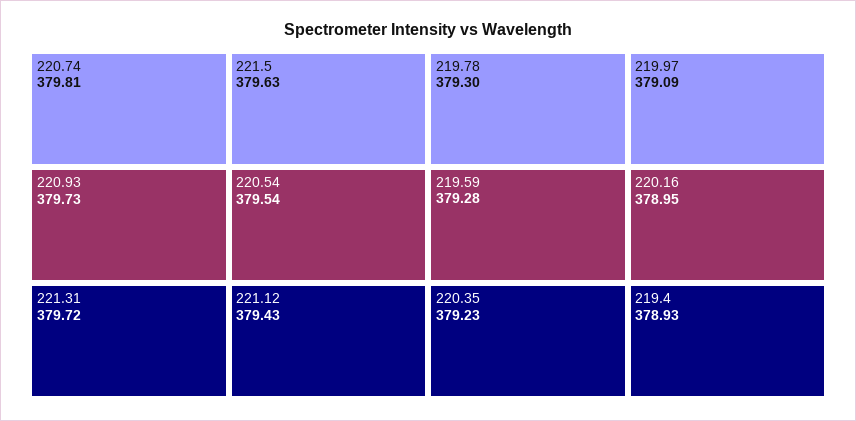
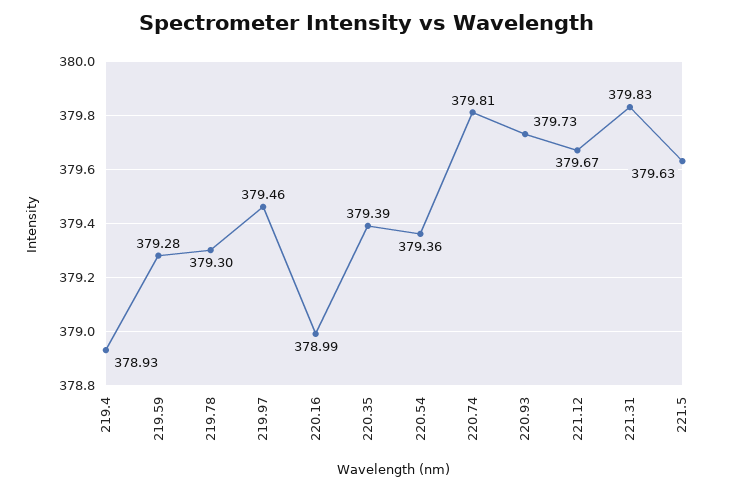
  {
    "220.74": 379.81,
    "220.93": 379.73,
-   "221.31": 379.72,
+   "221.31": 379.83,
    "221.5": 379.63,
-   "220.54": 379.54,
+   "220.54": 379.36,
-   "221.12": 379.43,
+   "221.12": 379.67,
    "219.78": 379.3,
    "219.59": 379.28,
-   "220.35": 379.23,
+   "220.35": 379.39,
-   "219.97": 379.09,
+   "219.97": 379.46,
-   "220.16": 378.95,
+   "220.16": 378.99,
    "219.4": 378.93
  }

